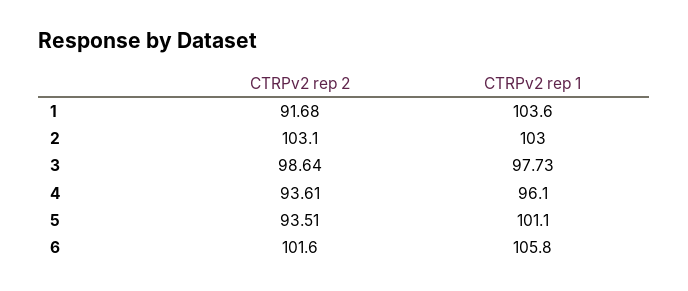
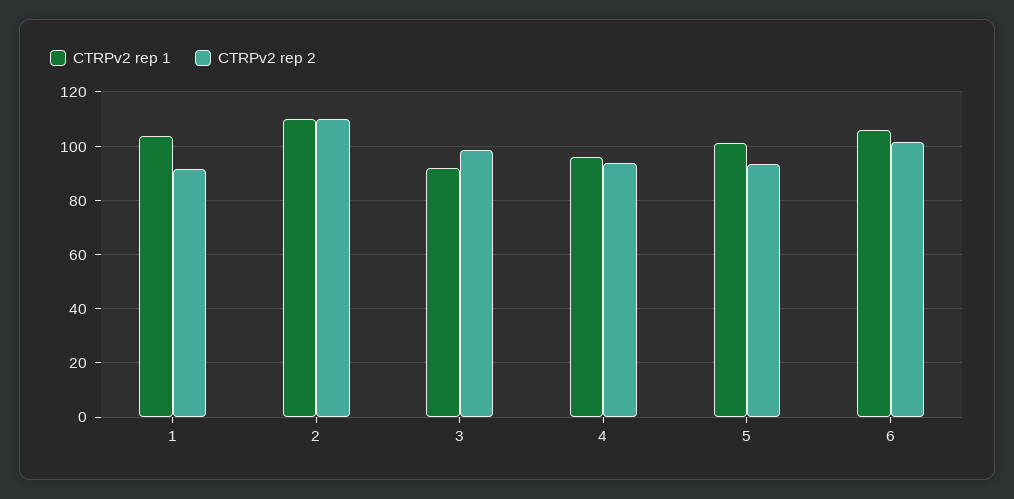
  {
    "CTRPv2 rep 2": {
      "1": 91.68,
-     "2": 103.1,
+     "2": 110,
      "3": 98.64,
      "4": 93.61,
      "5": 93.51,
      "6": 101.6
    },
    "CTRPv2 rep 1": {
      "1": 103.6,
-     "2": 103,
+     "2": 110,
-     "3": 97.73,
+     "3": 92.5,
      "4": 96.1,
      "5": 101.1,
      "6": 105.8
    }
  }

